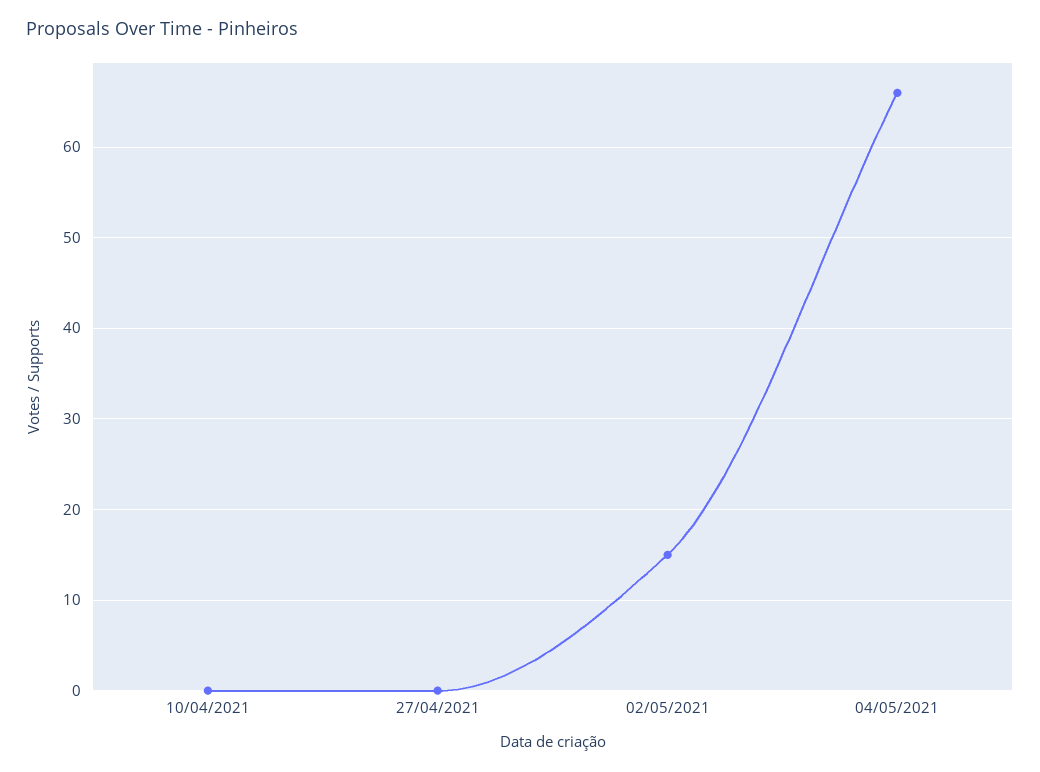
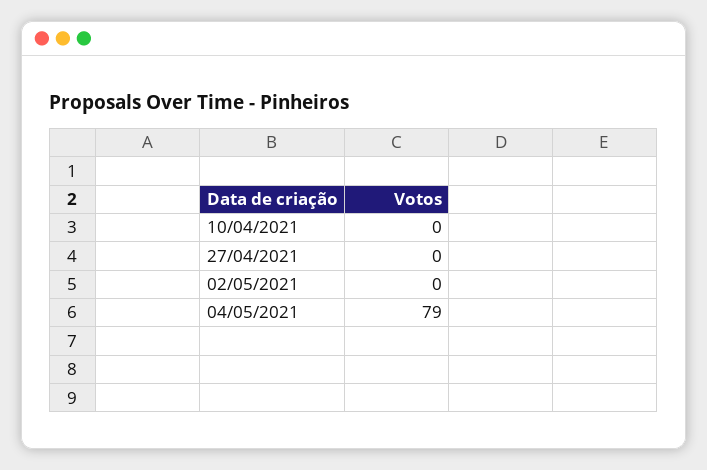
  {
    "10/04/2021": 0,
    "27/04/2021": 0,
-   "02/05/2021": 15,
+   "02/05/2021": 0,
-   "04/05/2021": 66
+   "04/05/2021": 79
  }

